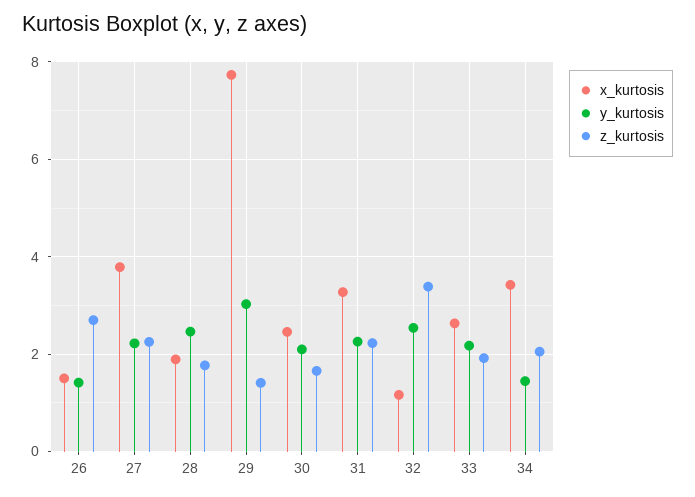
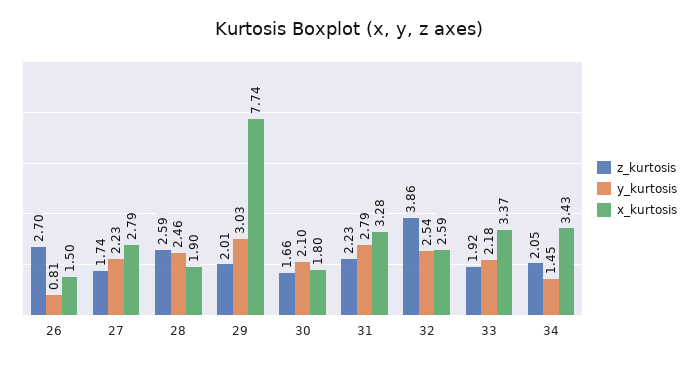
  {
    "x_kurtosis": {
      "26": 1.5,
-     "27": 3.8,
+     "27": 2.79,
      "28": 1.9,
      "29": 7.74,
-     "30": 2.4,
+     "30": 1.8,
      "31": 3.28,
-     "32": 1.2,
+     "32": 2.59,
-     "33": 2.6,
+     "33": 3.37,
      "34": 3.43
    },
    "y_kurtosis": {
-     "26": 1.4,
+     "26": 0.81,
      "27": 2.23,
      "28": 2.46,
      "29": 3.03,
      "30": 2.1,
-     "31": 2.2,
+     "31": 2.79,
      "32": 2.54,
      "33": 2.18,
      "34": 1.45
    },
    "z_kurtosis": {
      "26": 2.7,
-     "27": 2.2,
+     "27": 1.74,
-     "28": 1.8,
+     "28": 2.59,
-     "29": 1.4,
+     "29": 2.01,
      "30": 1.66,
      "31": 2.23,
-     "32": 3.4,
+     "32": 3.86,
      "33": 1.92,
      "34": 2.05
    }
  }

